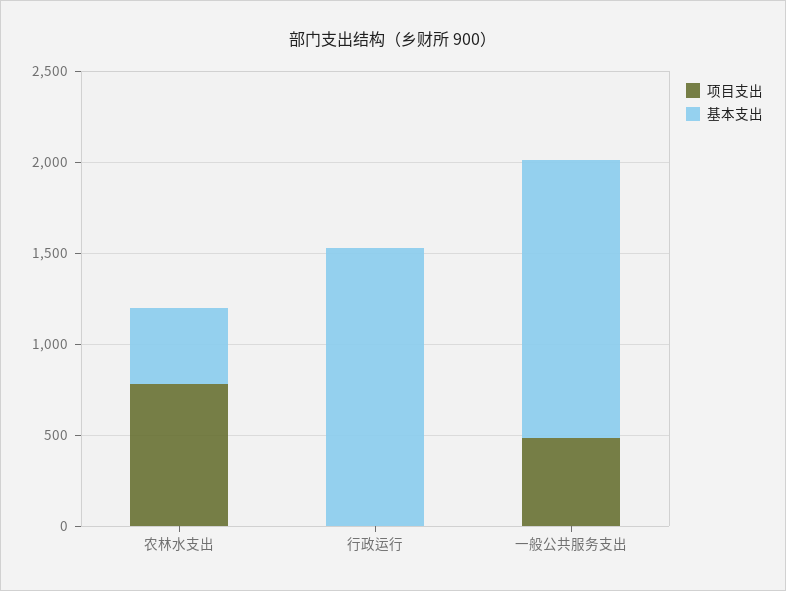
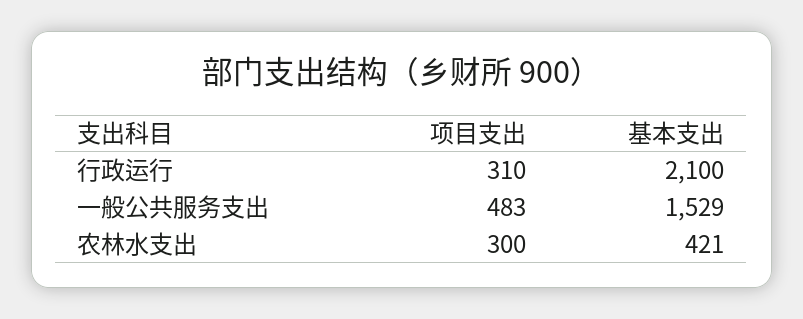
  {
    "项目支出": {
-     "农林水支出": 800,
+     "农林水支出": 300,
-     "行政运行": 0,
+     "行政运行": 310,
      "一般公共服务支出": 483
    },
    "基本支出": {
      "农林水支出": 421,
-     "行政运行": 1500,
+     "行政运行": 2100,
      "一般公共服务支出": 1529
    }
  }

